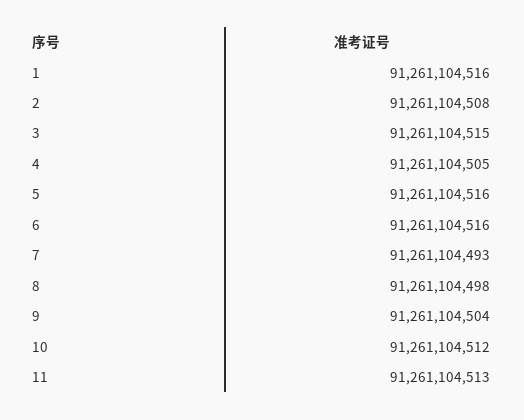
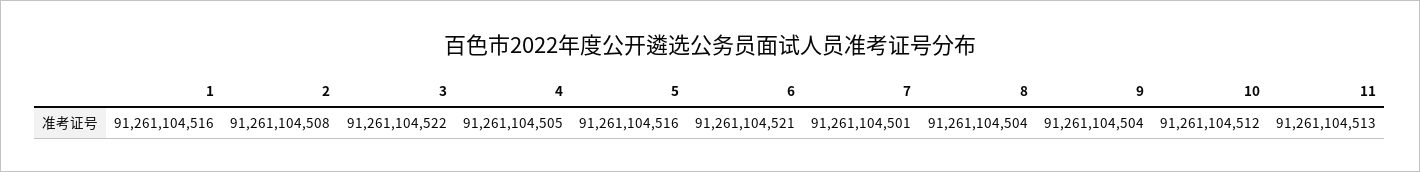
  {
    "1": 91261104516,
    "2": 91261104508,
-   "3": 91261104515,
+   "3": 91261104522,
    "4": 91261104505,
    "5": 91261104516,
-   "6": 91261104516,
+   "6": 91261104521,
-   "7": 91261104493,
+   "7": 91261104501,
-   "8": 91261104498,
+   "8": 91261104504,
    "9": 91261104504,
    "10": 91261104512,
    "11": 91261104513
  }

